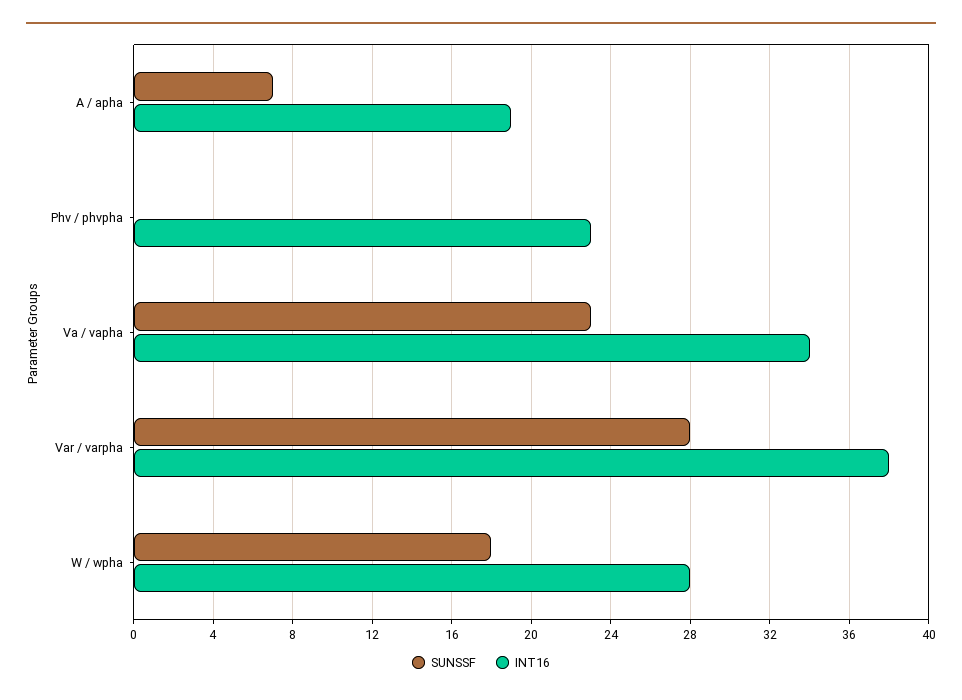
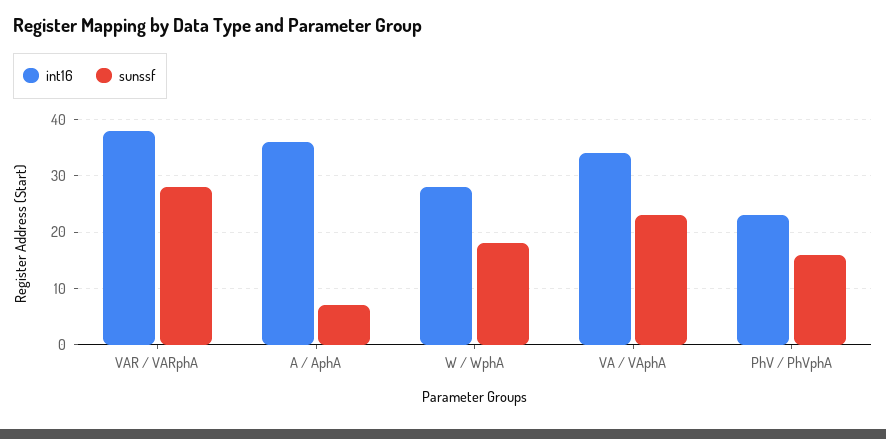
  {
    "SUNSSF": {
      "A / apha": 7,
-     "Phv / phvpha": 0,
+     "Phv / phvpha": 15,
      "Va / vapha": 23,
      "Var / varpha": 28,
      "W / wpha": 18
    },
    "INT16": {
-     "A / apha": 19,
+     "A / apha": 35,
      "Phv / phvpha": 23,
      "Va / vapha": 34,
      "Var / varpha": 38,
      "W / wpha": 28
    }
  }

